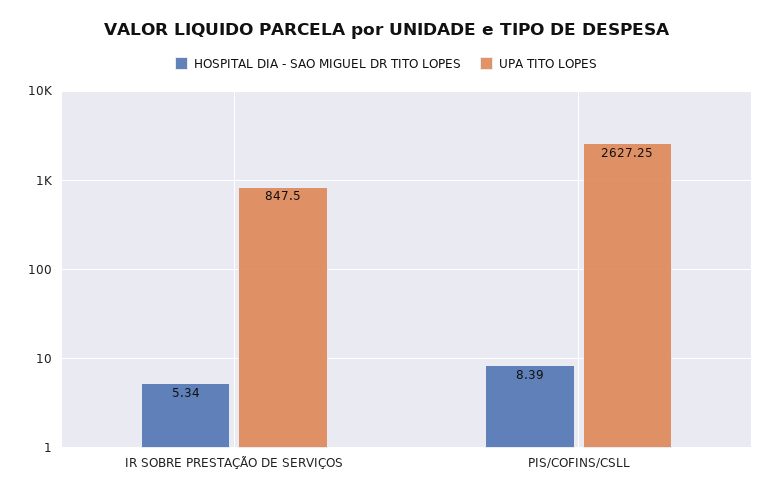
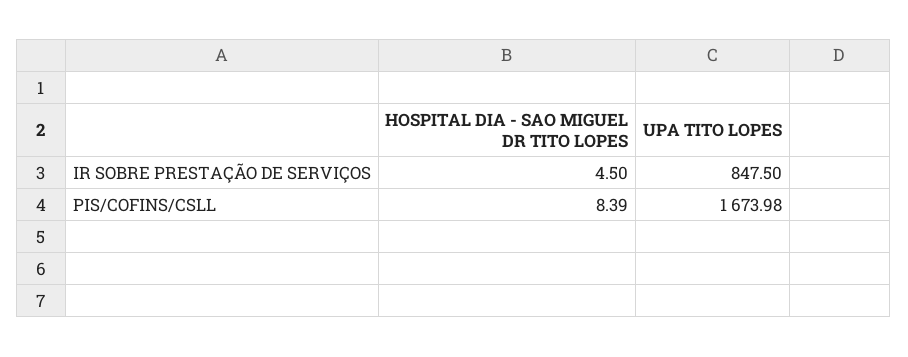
  {
    "HOSPITAL DIA - SAO MIGUEL DR TITO LOPES": {
-     "IR SOBRE PRESTAÇÃO DE SERVIÇOS": 5.34,
+     "IR SOBRE PRESTAÇÃO DE SERVIÇOS": 4.5,
      "PIS/COFINS/CSLL": 8.39
    },
    "UPA TITO LOPES": {
      "IR SOBRE PRESTAÇÃO DE SERVIÇOS": 847.5,
-     "PIS/COFINS/CSLL": 2627.25
+     "PIS/COFINS/CSLL": 1673.98
    }
  }

